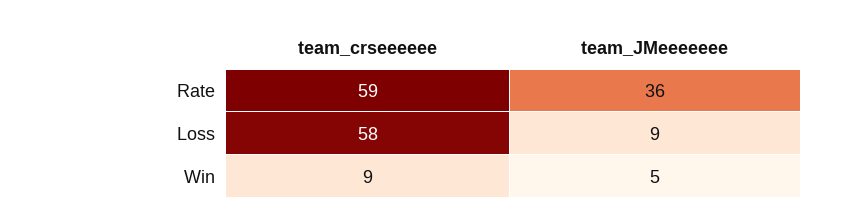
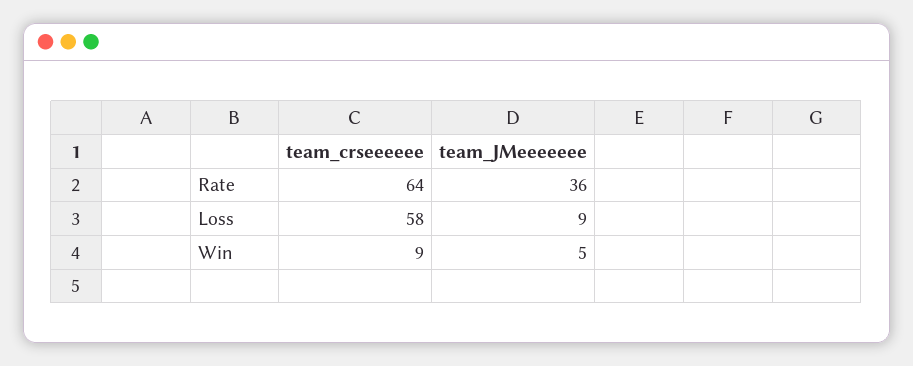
  {
    "team_crseeeeee": {
-     "Rate": 59,
+     "Rate": 64,
      "Loss": 58,
      "Win": 9
    },
    "team_JMeeeeeee": {
      "Rate": 36,
      "Loss": 9,
      "Win": 5
    }
  }

